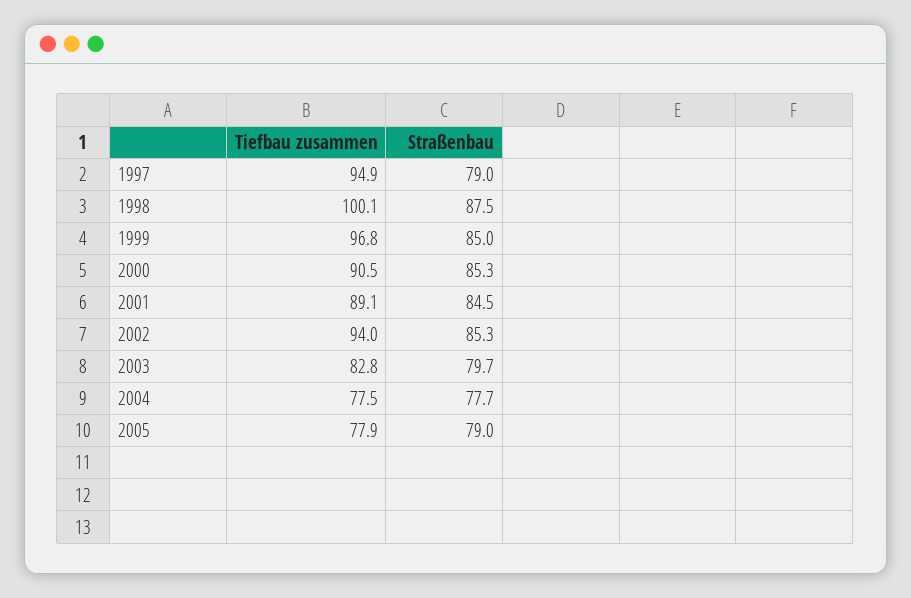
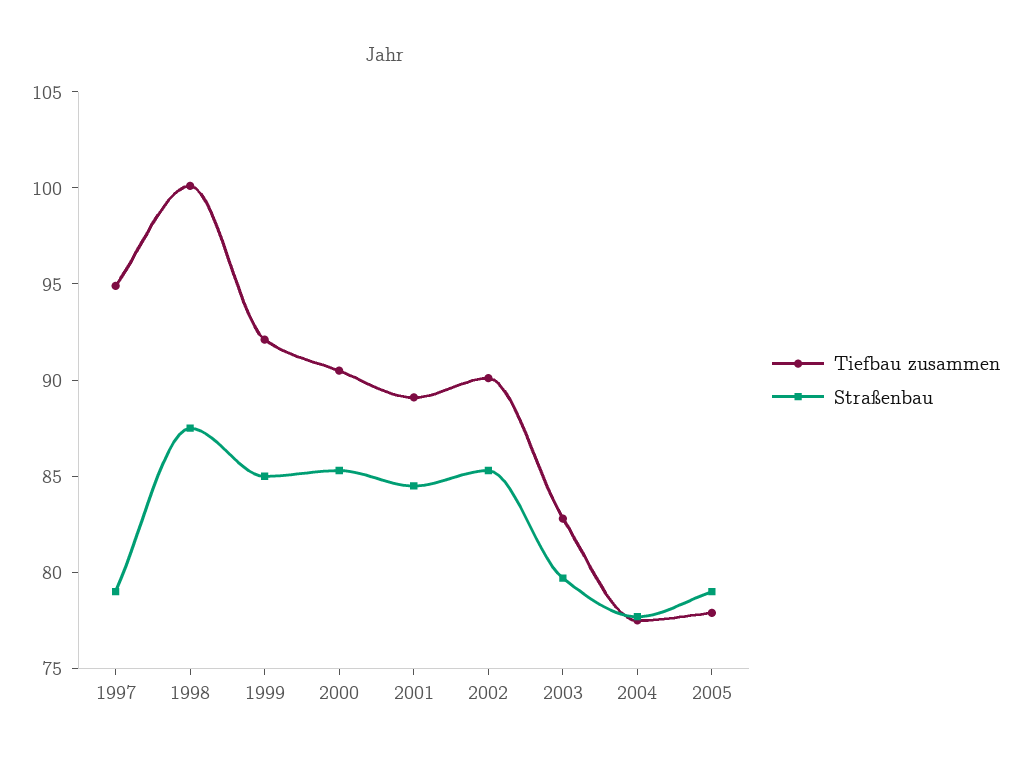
  {
    "Tiefbau zusammen": {
      "1997": 94.9,
      "1998": 100.1,
-     "1999": 96.8,
+     "1999": 92,
      "2000": 90.5,
      "2001": 89.1,
-     "2002": 94,
+     "2002": 90,
      "2003": 82.8,
      "2004": 77.5,
      "2005": 77.9
    },
    "Straßenbau": {
      "1997": 79,
      "1998": 87.5,
      "1999": 85,
      "2000": 85.3,
      "2001": 84.5,
      "2002": 85.3,
      "2003": 79.7,
      "2004": 77.7,
      "2005": 79
    }
  }

